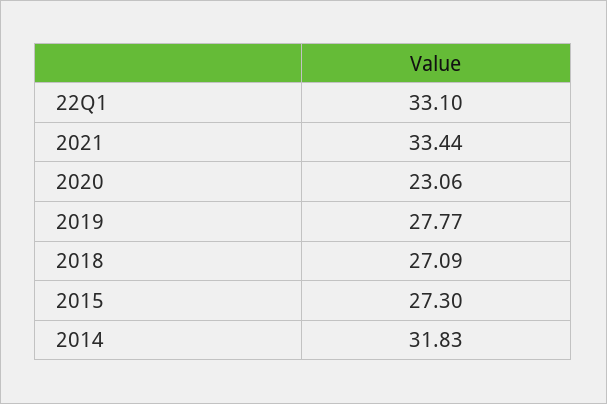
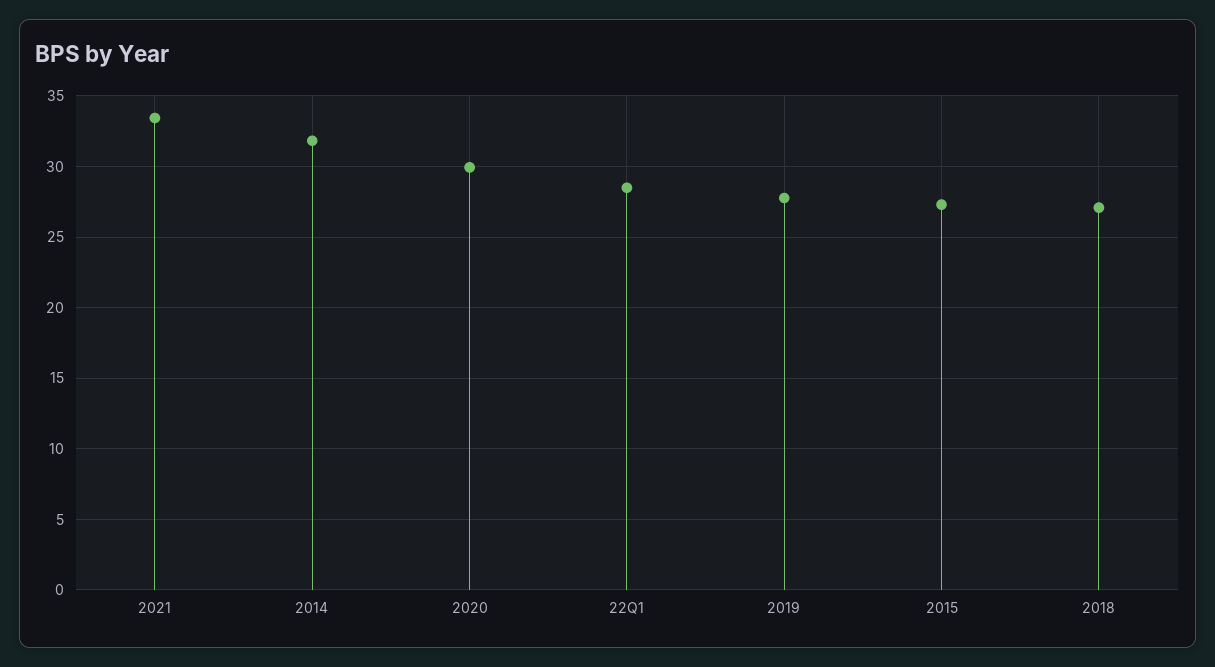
  {
-   "22Q1": 33.1,
+   "22Q1": 28.5,
    "2021": 33.44,
-   "2020": 23.06,
+   "2020": 30,
    "2019": 27.77,
    "2018": 27.09,
    "2015": 27.3,
    "2014": 31.83
  }

